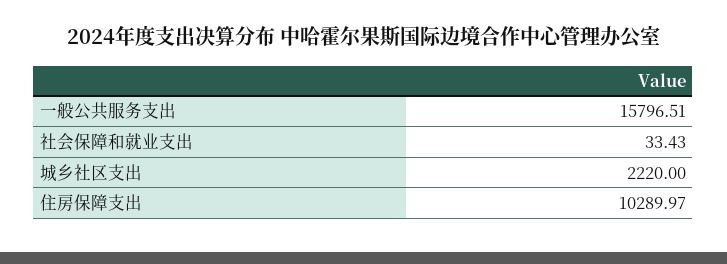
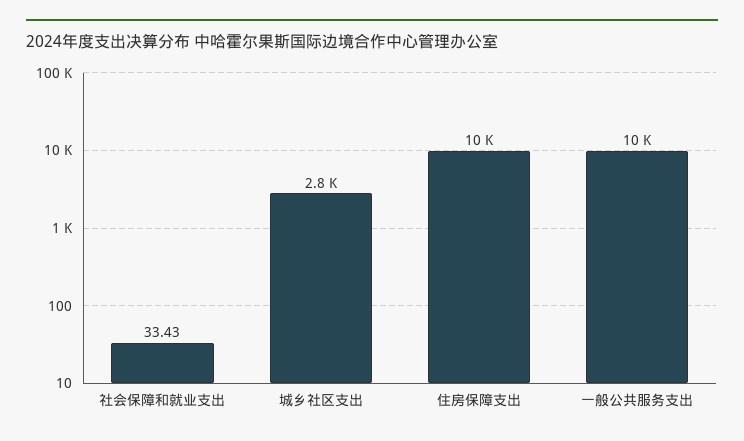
  {
-   "一般公共服务支出": 15796.51,
+   "一般公共服务支出": 10000,
    "社会保障和就业支出": 33.43,
-   "城乡社区支出": 2220,
+   "城乡社区支出": 2800,
    "住房保障支出": 10289.97
  }

